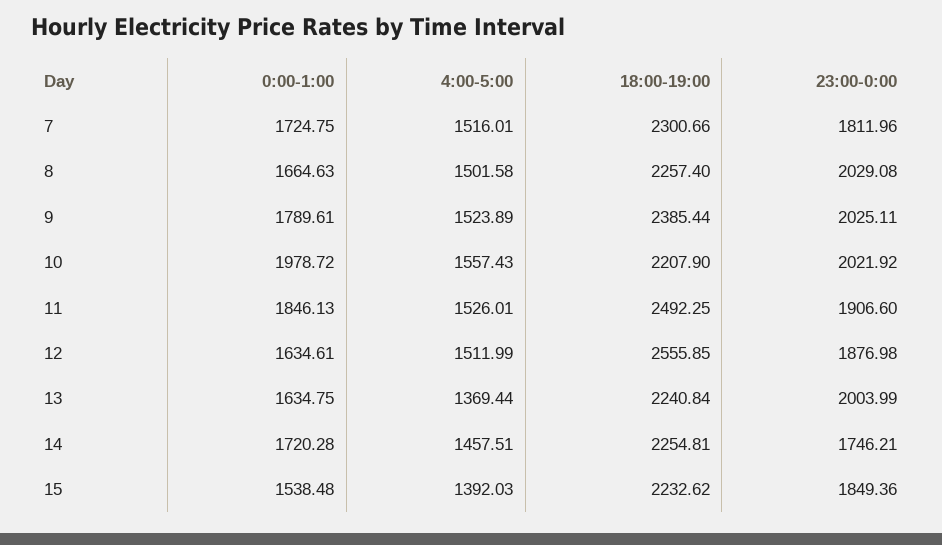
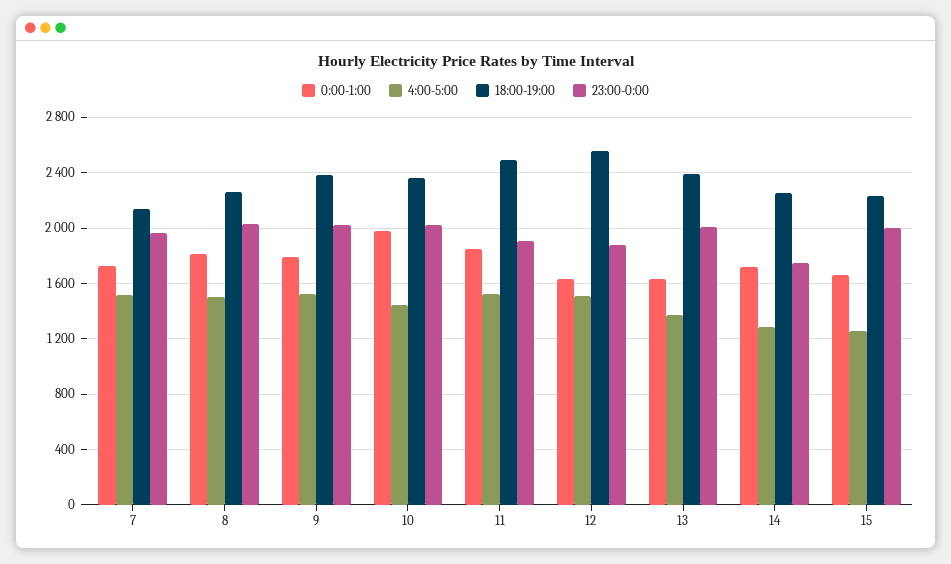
  {
    "0:00-1:00": {
      "7": 1724.75,
-     "8": 1664.63,
+     "8": 1800,
      "9": 1789.61,
      "10": 1978.72,
      "11": 1846.13,
      "12": 1634.61,
      "13": 1634.75,
      "14": 1720.28,
-     "15": 1538.48
+     "15": 1650
    },
    "4:00-5:00": {
      "7": 1516.01,
      "8": 1501.58,
      "9": 1523.89,
-     "10": 1557.43,
+     "10": 1450,
      "11": 1526.01,
      "12": 1511.99,
      "13": 1369.44,
-     "14": 1457.51,
+     "14": 1300,
-     "15": 1392.03
+     "15": 1250
    },
    "18:00-19:00": {
-     "7": 2300.66,
+     "7": 2150,
      "8": 2257.4,
      "9": 2385.44,
-     "10": 2207.9,
+     "10": 2350,
      "11": 2492.25,
      "12": 2555.85,
-     "13": 2240.84,
+     "13": 2400,
      "14": 2254.81,
      "15": 2232.62
    },
    "23:00-0:00": {
-     "7": 1811.96,
+     "7": 1950,
      "8": 2029.08,
      "9": 2025.11,
      "10": 2021.92,
      "11": 1906.6,
      "12": 1876.98,
      "13": 2003.99,
      "14": 1746.21,
-     "15": 1849.36
+     "15": 2000
    }
  }

